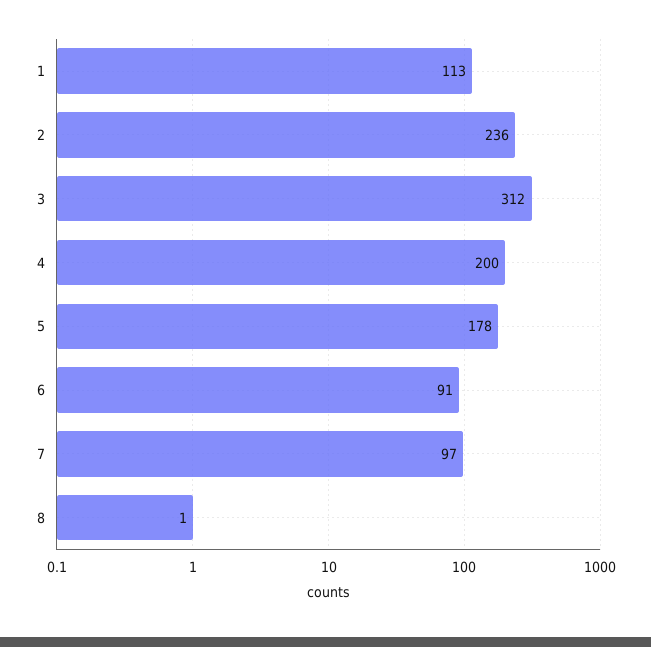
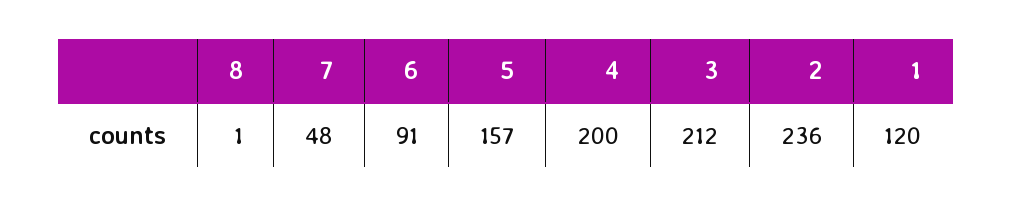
  {
-   "1": 113,
+   "1": 120,
    "2": 236,
-   "3": 312,
+   "3": 212,
    "4": 200,
-   "5": 178,
+   "5": 157,
    "6": 91,
-   "7": 97,
+   "7": 48,
    "8": 1
  }

